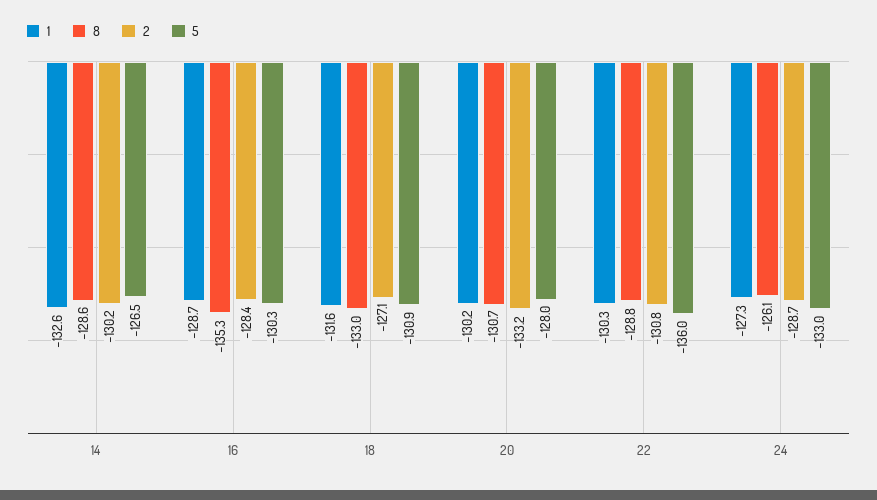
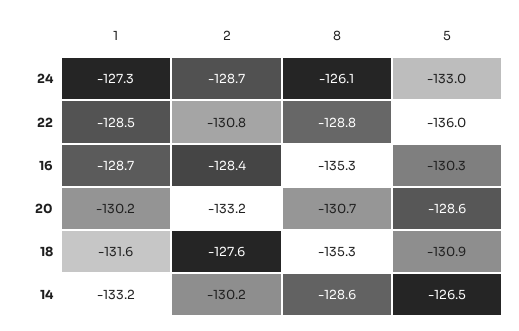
  {
    "1": {
-     "14": -132.6,
+     "14": -133.2,
      "16": -128.7,
      "18": -131.6,
      "20": -130.2,
-     "22": -130.3,
+     "22": -128.5,
      "24": -127.3
    },
    "8": {
      "14": -128.6,
      "16": -135.3,
-     "18": -133,
+     "18": -135.3,
      "20": -130.7,
      "22": -128.8,
      "24": -126.1
    },
    "2": {
      "14": -130.2,
      "16": -128.4,
-     "18": -127.1,
+     "18": -127.6,
      "20": -133.2,
      "22": -130.8,
      "24": -128.7
    },
    "5": {
      "14": -126.5,
      "16": -130.3,
      "18": -130.9,
-     "20": -128,
+     "20": -128.6,
      "22": -136,
      "24": -133
    }
  }

